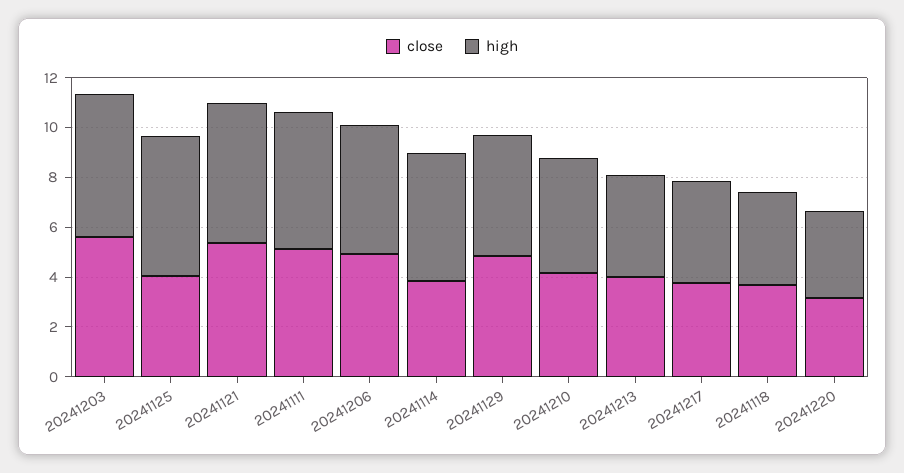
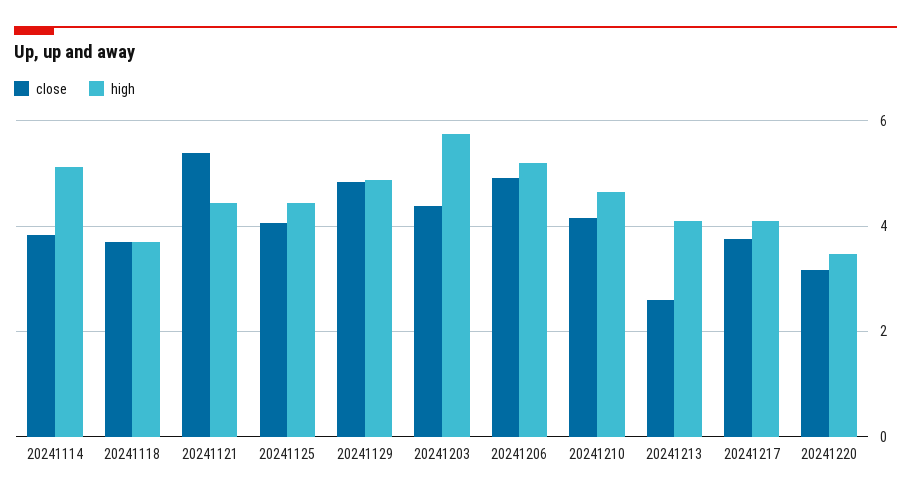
  {
    "close": {
-     "20241203": 5.5,
+     "20241203": 4.4,
      "20241125": 4,
      "20241121": 5.4,
-     "20241111": 5,
      "20241206": 5,
      "20241114": 3.8,
      "20241129": 4.8,
      "20241210": 4.2,
-     "20241213": 4,
+     "20241213": 2.6,
      "20241217": 3.8,
      "20241118": 3.8,
      "20241220": 3.2
    },
    "high": {
      "20241203": 5.8,
-     "20241125": 5.5,
+     "20241125": 4.4,
-     "20241121": 5.5,
+     "20241121": 4.4,
-     "20241111": 5.5,
      "20241206": 5.2,
      "20241114": 5.2,
      "20241129": 4.8,
      "20241210": 4.6,
      "20241213": 4.2,
      "20241217": 4.2,
      "20241118": 3.8,
      "20241220": 3.4
    }
  }

